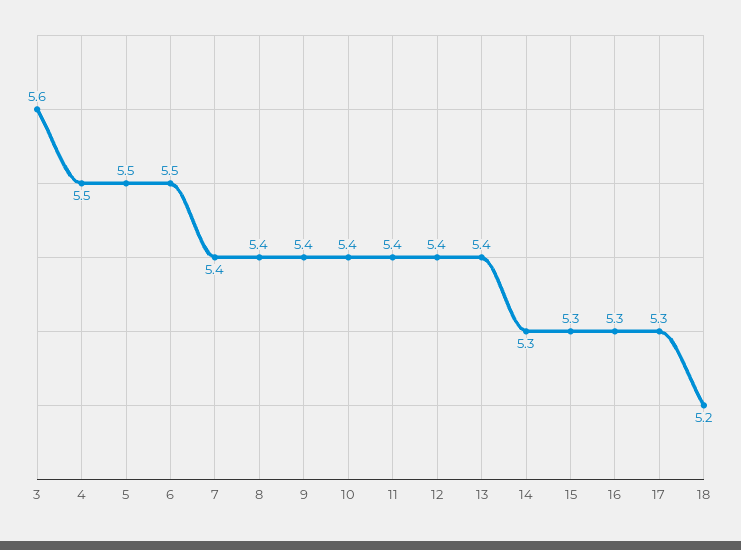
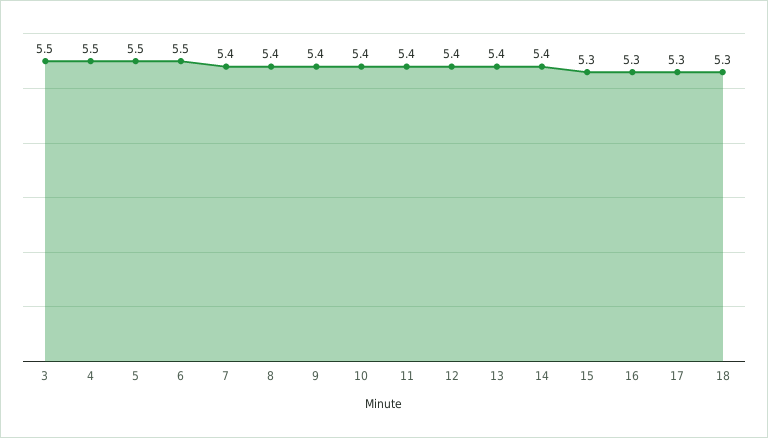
  {
-   "3": 5.6,
+   "3": 5.5,
    "4": 5.5,
    "5": 5.5,
    "6": 5.5,
    "7": 5.4,
    "8": 5.4,
    "9": 5.4,
    "10": 5.4,
    "11": 5.4,
    "12": 5.4,
    "13": 5.4,
-   "14": 5.3,
+   "14": 5.4,
    "15": 5.3,
    "16": 5.3,
    "17": 5.3,
-   "18": 5.2
+   "18": 5.3
  }

